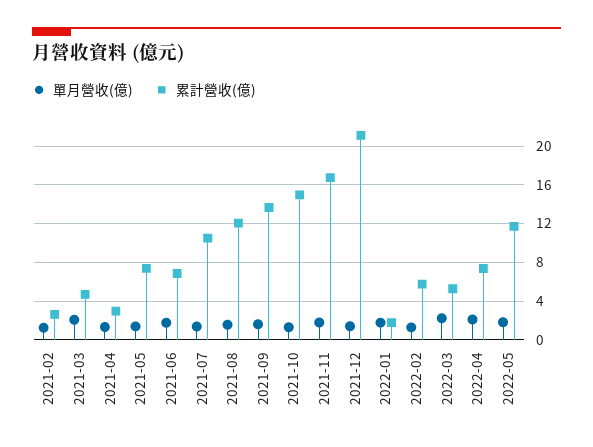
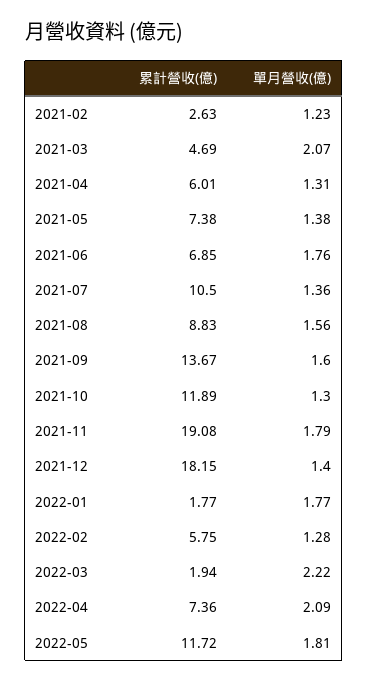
  {
    "單月營收(億)": {
      "2021-02": 1.23,
      "2021-03": 2.07,
      "2021-04": 1.31,
      "2021-05": 1.38,
      "2021-06": 1.76,
      "2021-07": 1.36,
      "2021-08": 1.56,
      "2021-09": 1.6,
      "2021-10": 1.3,
      "2021-11": 1.79,
      "2021-12": 1.4,
      "2022-01": 1.77,
      "2022-02": 1.28,
      "2022-03": 2.22,
      "2022-04": 2.09,
      "2022-05": 1.81
    },
    "累計營收(億)": {
      "2021-02": 2.63,
      "2021-03": 4.69,
-     "2021-04": 3,
+     "2021-04": 6.01,
      "2021-05": 7.38,
      "2021-06": 6.85,
      "2021-07": 10.5,
-     "2021-08": 12,
+     "2021-08": 8.83,
      "2021-09": 13.67,
-     "2021-10": 15,
+     "2021-10": 11.89,
-     "2021-11": 17,
+     "2021-11": 19.08,
-     "2021-12": 21,
+     "2021-12": 18.15,
      "2022-01": 1.77,
      "2022-02": 5.75,
-     "2022-03": 5,
+     "2022-03": 1.94,
      "2022-04": 7.36,
      "2022-05": 11.72
    }
  }

